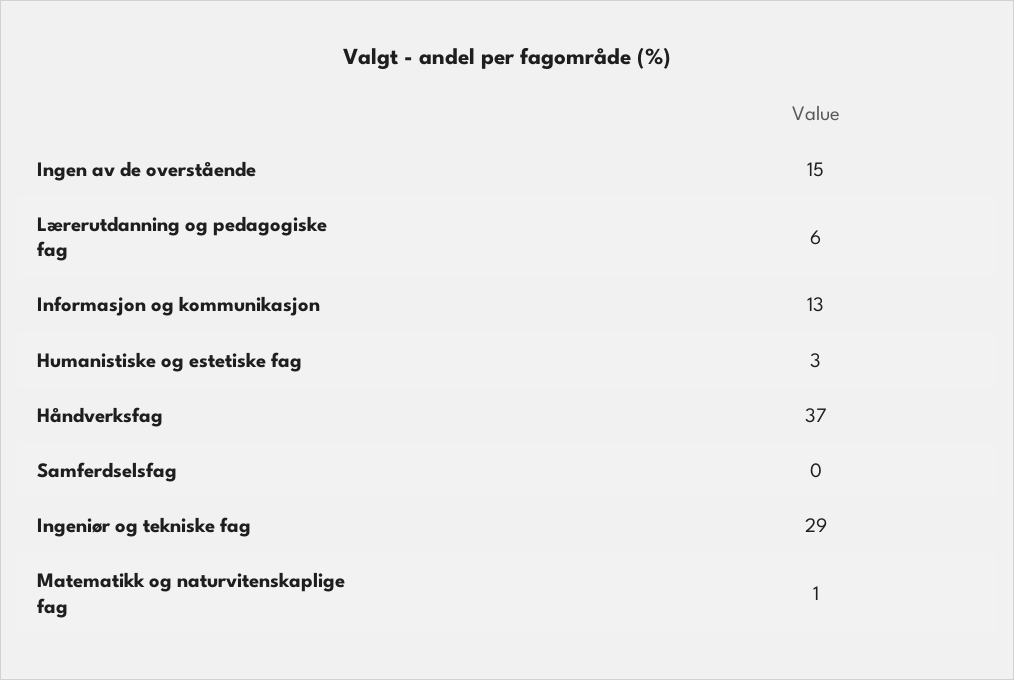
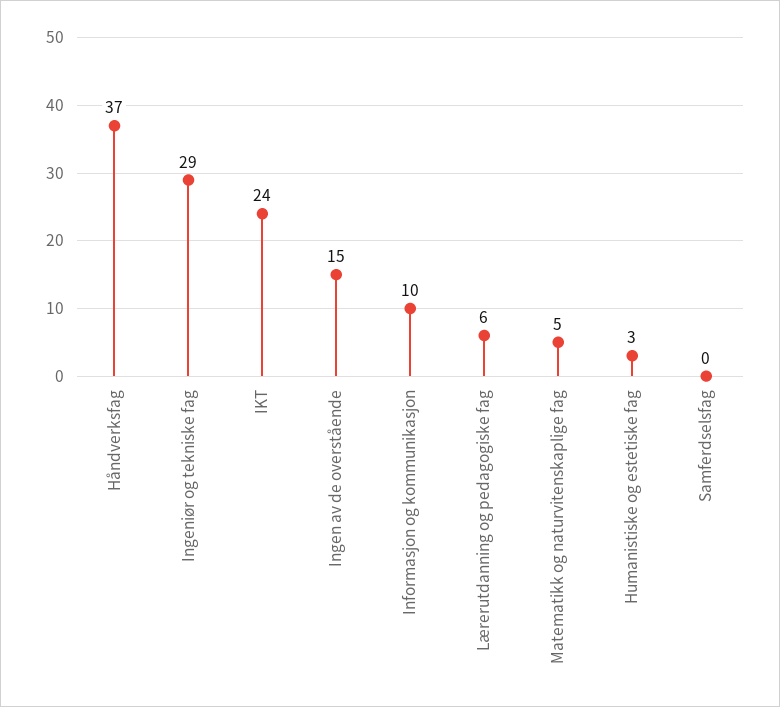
  {
    "Ingen av de overstående": 15,
    "Lærerutdanning og pedagogiske fag": 6,
-   "Informasjon og kommunikasjon": 13,
+   "Informasjon og kommunikasjon": 10,
    "Humanistiske og estetiske fag": 3,
    "Håndverksfag": 37,
    "Samferdselsfag": 0,
    "Ingeniør og tekniske fag": 29,
-   "Matematikk og naturvitenskaplige fag": 1
+   "Matematikk og naturvitenskaplige fag": 5,
+   "IKT": 24
  }

